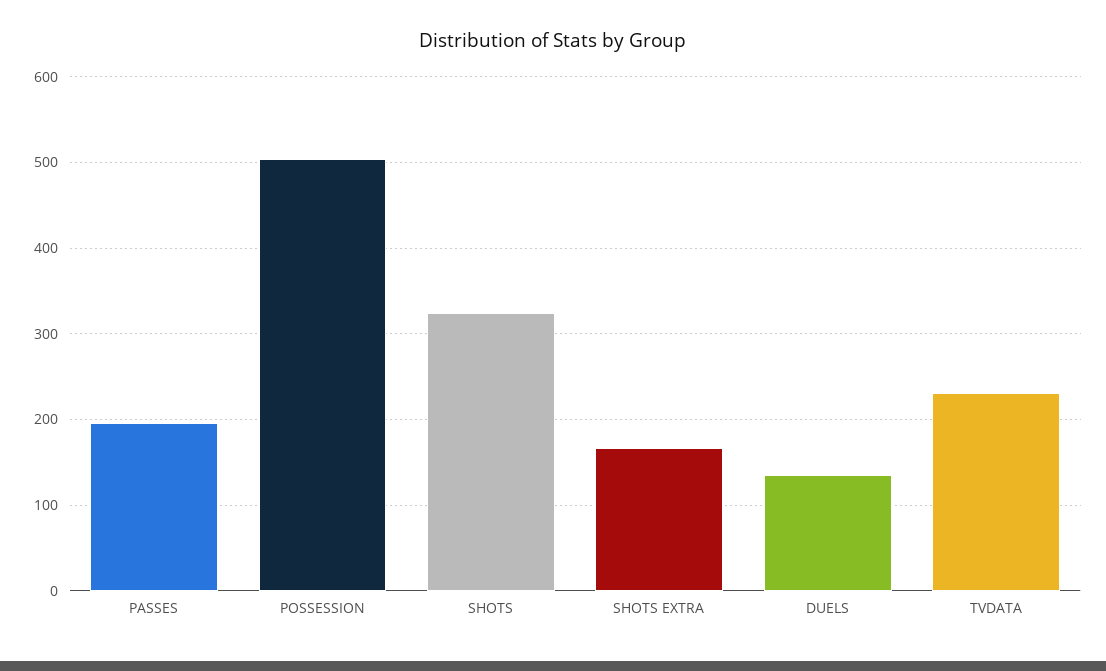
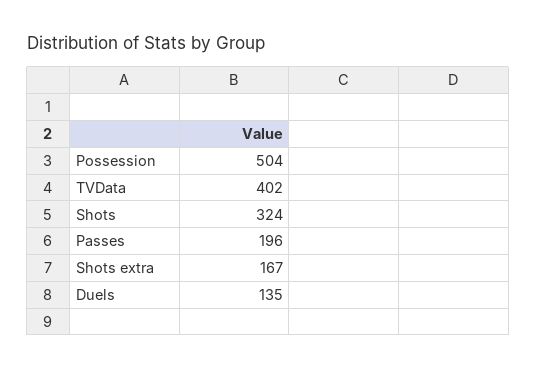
  {
    "PASSES": 196,
    "POSSESSION": 504,
    "SHOTS": 324,
    "SHOTS EXTRA": 167,
    "DUELS": 135,
-   "TVDATA": 230
+   "TVDATA": 402
  }

